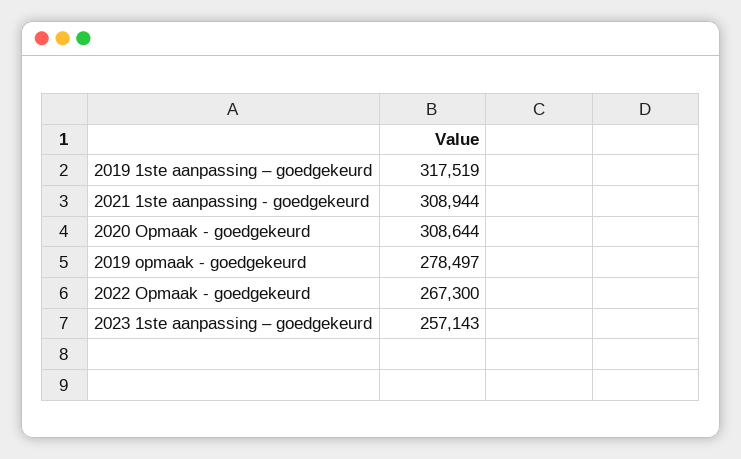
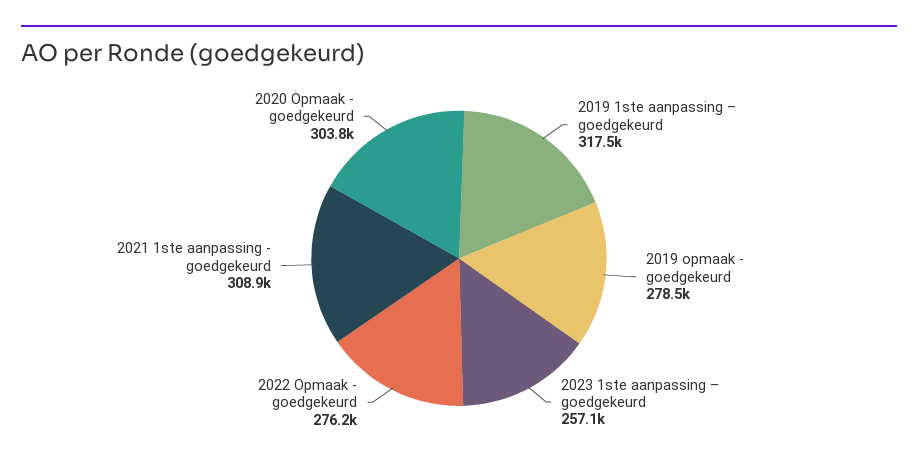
  {
    "2019 1ste aanpassing – goedgekeurd": 317519,
    "2021 1ste aanpassing - goedgekeurd": 308944,
-   "2020 Opmaak - goedgekeurd": 308644,
+   "2020 Opmaak - goedgekeurd": 303800,
    "2019 opmaak - goedgekeurd": 278497,
-   "2022 Opmaak - goedgekeurd": 267300,
+   "2022 Opmaak - goedgekeurd": 276200,
    "2023 1ste aanpassing – goedgekeurd": 257143
  }

